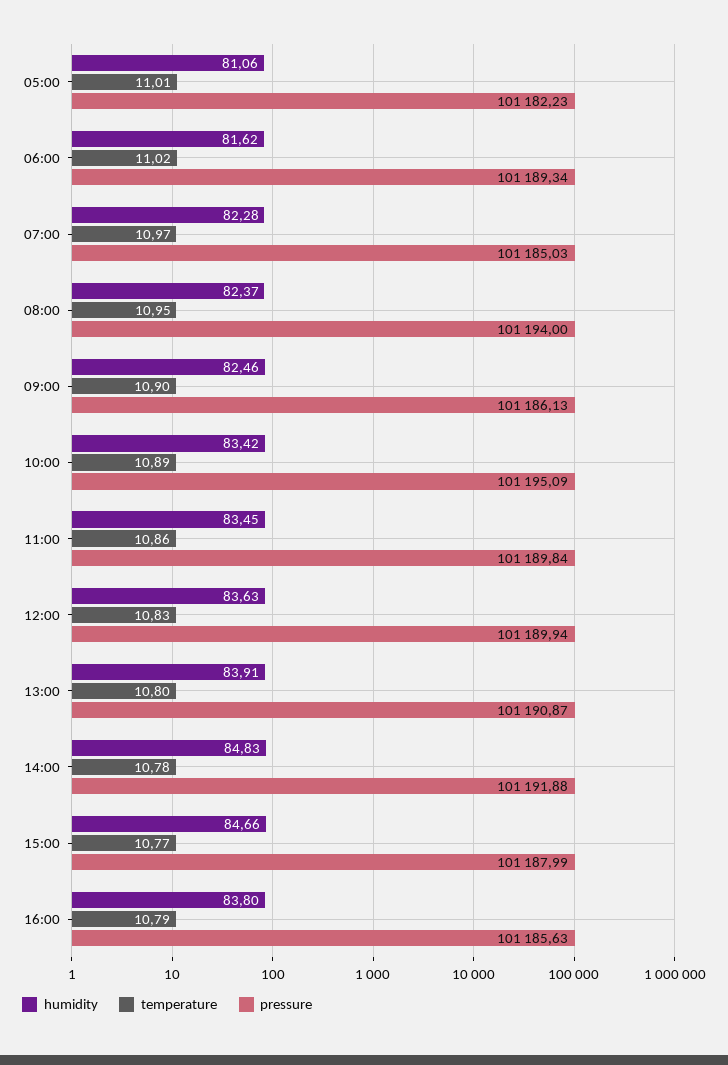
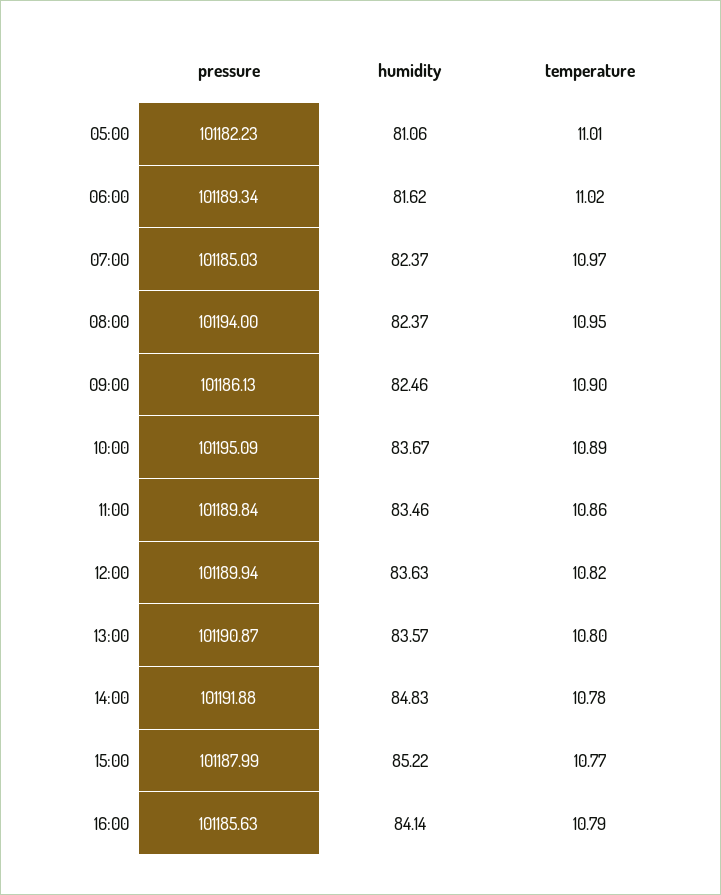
  {
    "humidity": {
      "05:00": 81.06,
      "06:00": 81.62,
-     "07:00": 82.28,
+     "07:00": 82.37,
      "08:00": 82.37,
      "09:00": 82.46,
-     "10:00": 83.42,
+     "10:00": 83.67,
-     "11:00": 83.45,
+     "11:00": 83.46,
      "12:00": 83.63,
-     "13:00": 83.91,
+     "13:00": 83.57,
      "14:00": 84.83,
-     "15:00": 84.66,
+     "15:00": 85.22,
-     "16:00": 83.8
+     "16:00": 84.14
    },
    "temperature": {
      "05:00": 11.01,
      "06:00": 11.02,
      "07:00": 10.97,
      "08:00": 10.95,
      "09:00": 10.9,
      "10:00": 10.89,
      "11:00": 10.86,
-     "12:00": 10.83,
+     "12:00": 10.82,
      "13:00": 10.8,
      "14:00": 10.78,
      "15:00": 10.77,
      "16:00": 10.79
    },
    "pressure": {
      "05:00": 101182.23,
      "06:00": 101189.34,
      "07:00": 101185.03,
      "08:00": 101194,
      "09:00": 101186.13,
      "10:00": 101195.09,
      "11:00": 101189.84,
      "12:00": 101189.94,
      "13:00": 101190.87,
      "14:00": 101191.88,
      "15:00": 101187.99,
      "16:00": 101185.63
    }
  }

